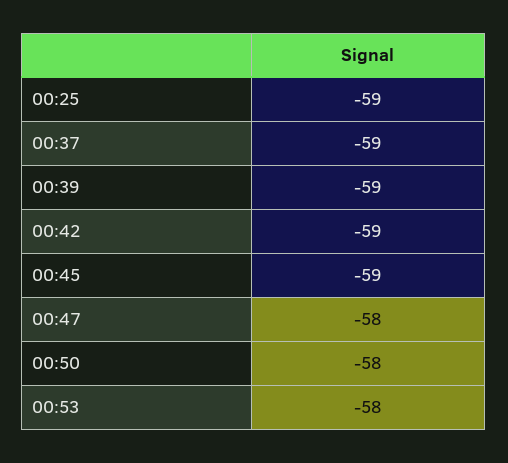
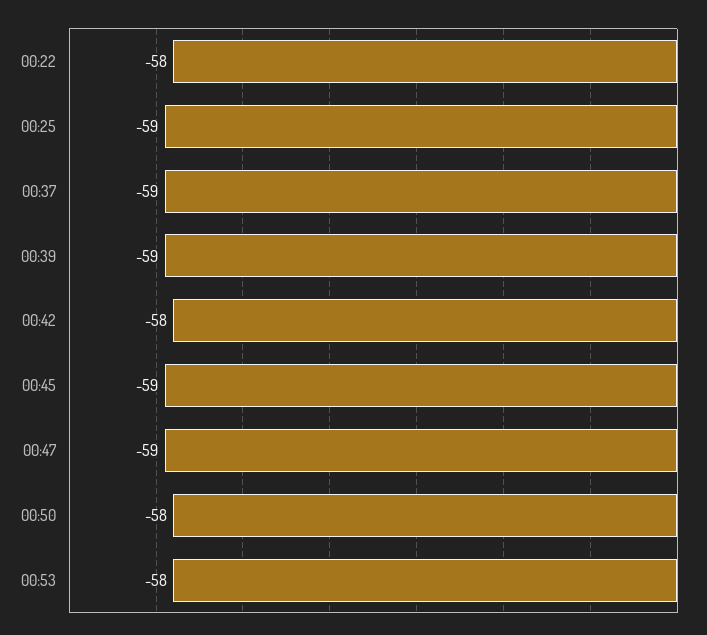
  {
    "00:25": -59,
    "00:37": -59,
    "00:39": -59,
-   "00:42": -59,
+   "00:42": -58,
    "00:45": -59,
-   "00:47": -58,
+   "00:47": -59,
    "00:50": -58,
-   "00:53": -58
+   "00:53": -58,
+   "00:22": -58
  }

